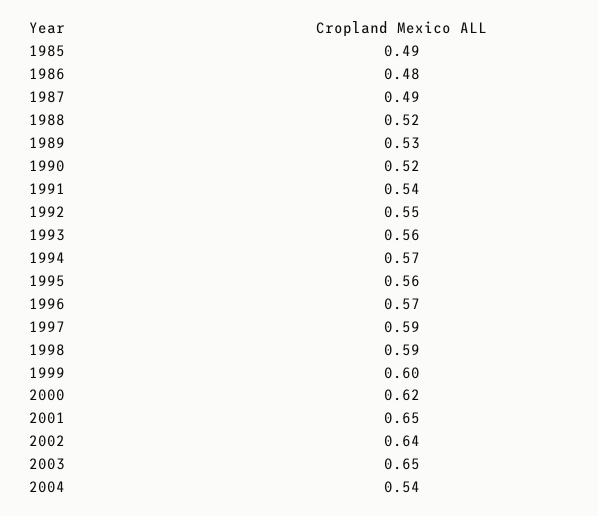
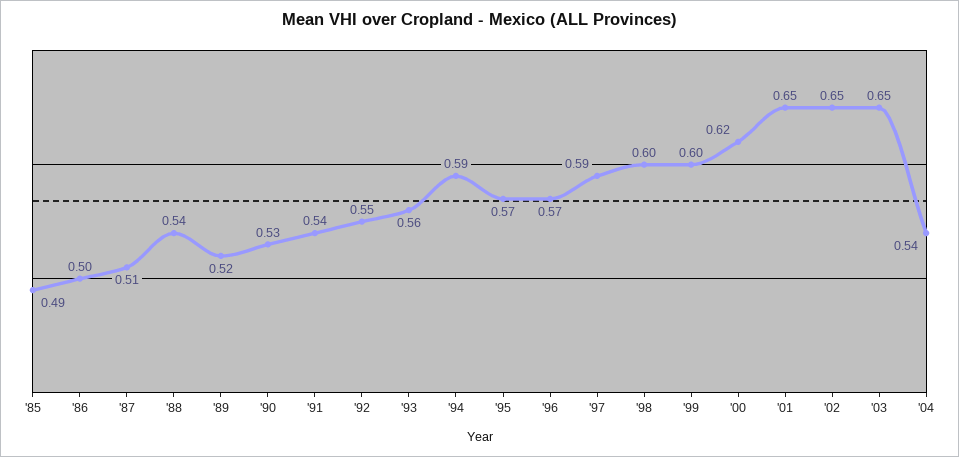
  {
    "1985": 0.49,
-   "1986": 0.48,
+   "1986": 0.5,
-   "1987": 0.49,
+   "1987": 0.51,
-   "1988": 0.52,
+   "1988": 0.54,
-   "1989": 0.53,
+   "1989": 0.52,
-   "1990": 0.52,
+   "1990": 0.53,
    "1991": 0.54,
    "1992": 0.55,
    "1993": 0.56,
-   "1994": 0.57,
+   "1994": 0.59,
-   "1995": 0.56,
+   "1995": 0.57,
    "1996": 0.57,
    "1997": 0.59,
-   "1998": 0.59,
+   "1998": 0.6,
    "1999": 0.6,
    "2000": 0.62,
    "2001": 0.65,
-   "2002": 0.64,
+   "2002": 0.65,
    "2003": 0.65,
    "2004": 0.54
  }

